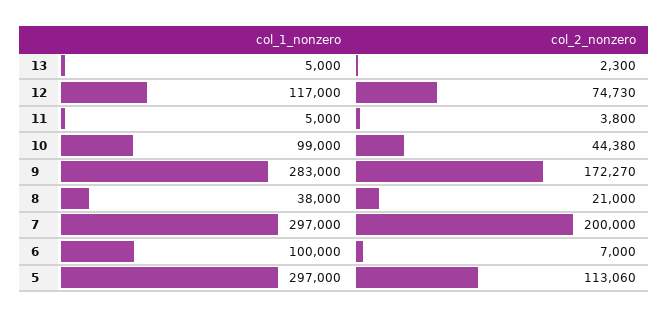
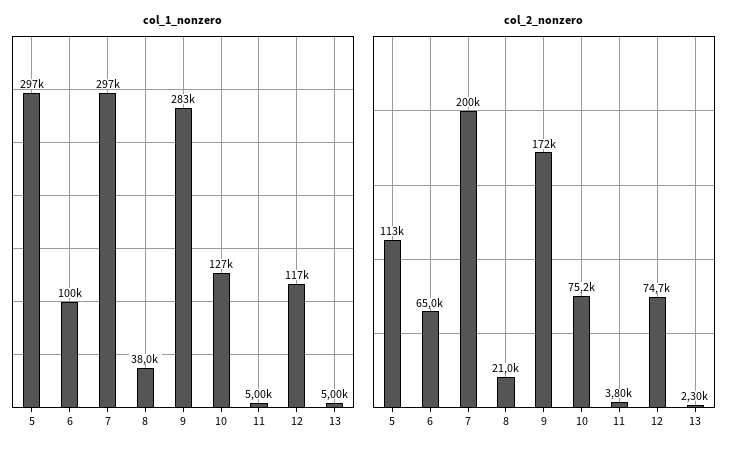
  {
    "col_1_nonzero": {
      "13": 5000,
      "12": 117000,
      "11": 5000,
-     "10": 99000,
+     "10": 127000,
      "9": 283000,
      "8": 38000,
      "7": 297000,
      "6": 100000,
      "5": 297000
    },
    "col_2_nonzero": {
      "13": 2300,
      "12": 74730,
      "11": 3800,
-     "10": 44380,
+     "10": 75200,
      "9": 172270,
      "8": 21000,
      "7": 200000,
-     "6": 7000,
+     "6": 65000,
      "5": 113060
    }
  }

